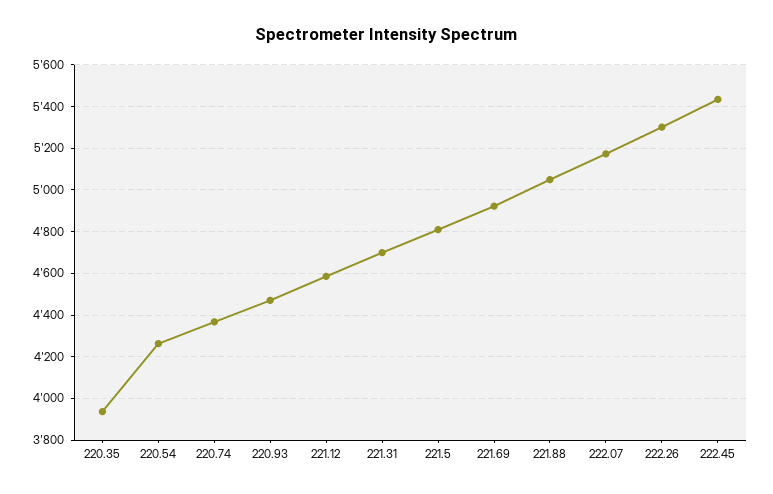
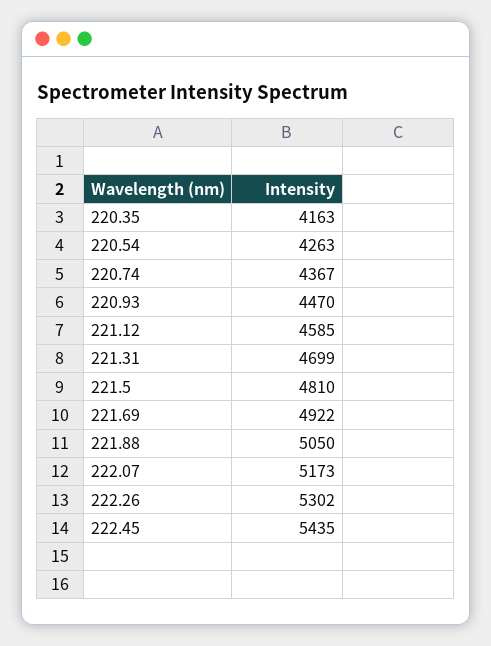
  {
-   "220.35": 3950,
+   "220.35": 4163,
    "220.54": 4263,
    "220.74": 4367,
    "220.93": 4470,
    "221.12": 4585,
    "221.31": 4699,
    "221.5": 4810,
    "221.69": 4922,
    "221.88": 5050,
    "222.07": 5173,
    "222.26": 5302,
    "222.45": 5435
  }

